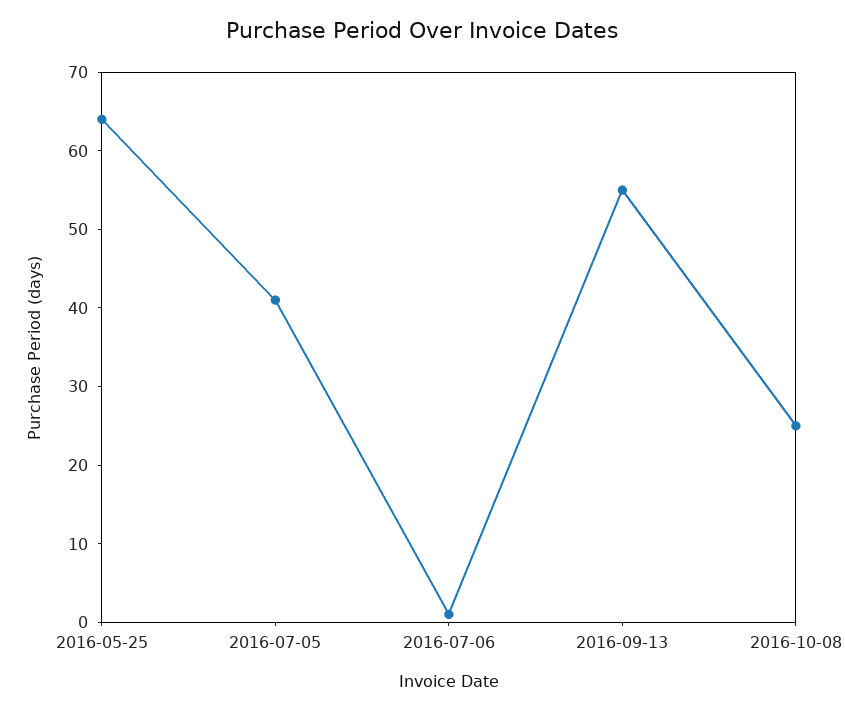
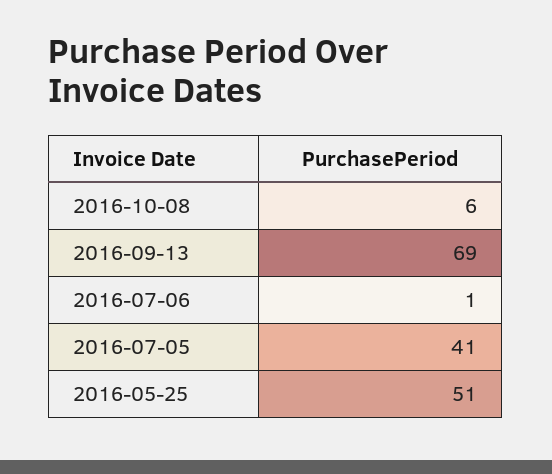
  {
-   "2016-05-25": 65,
+   "2016-05-25": 51,
    "2016-07-05": 41,
    "2016-07-06": 1,
-   "2016-09-13": 55,
+   "2016-09-13": 69,
-   "2016-10-08": 25
+   "2016-10-08": 6
  }

